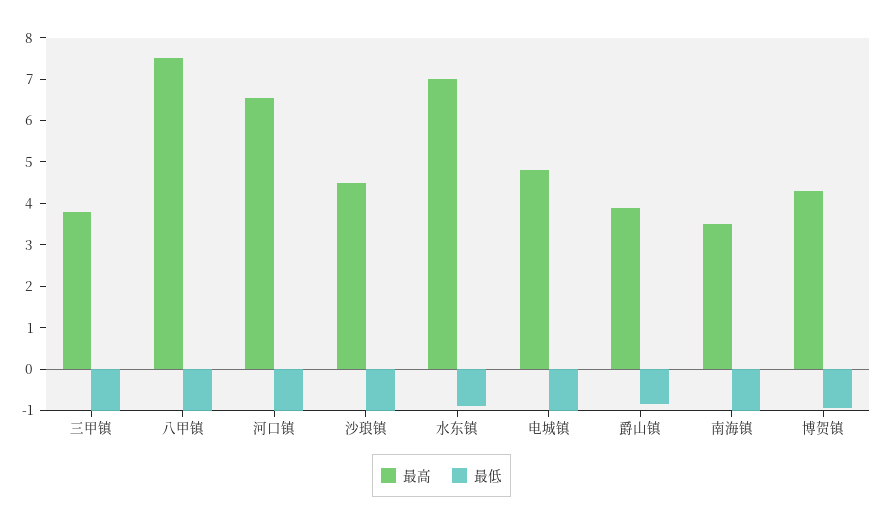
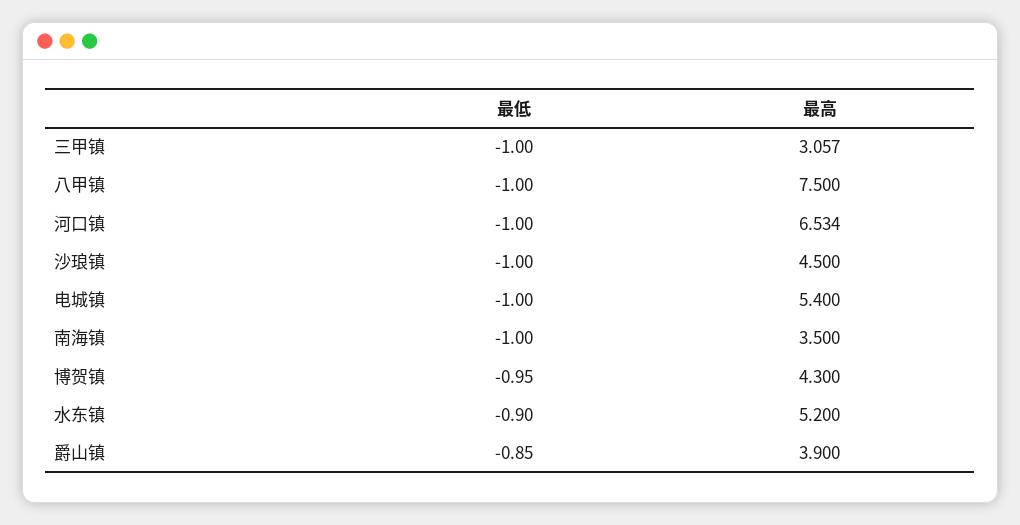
  {
    "最高": {
-     "三甲镇": 3.8,
+     "三甲镇": 3.057,
      "八甲镇": 7.5,
      "河口镇": 6.534,
      "沙琅镇": 4.5,
-     "水东镇": 7,
+     "水东镇": 5.2,
-     "电城镇": 4.8,
+     "电城镇": 5.4,
      "爵山镇": 3.9,
      "南海镇": 3.5,
      "博贺镇": 4.3
    },
    "最低": {
      "三甲镇": -1,
      "八甲镇": -1,
      "河口镇": -1,
      "沙琅镇": -1,
      "水东镇": -0.9,
      "电城镇": -1,
      "爵山镇": -0.85,
      "南海镇": -1,
      "博贺镇": -0.95
    }
  }

